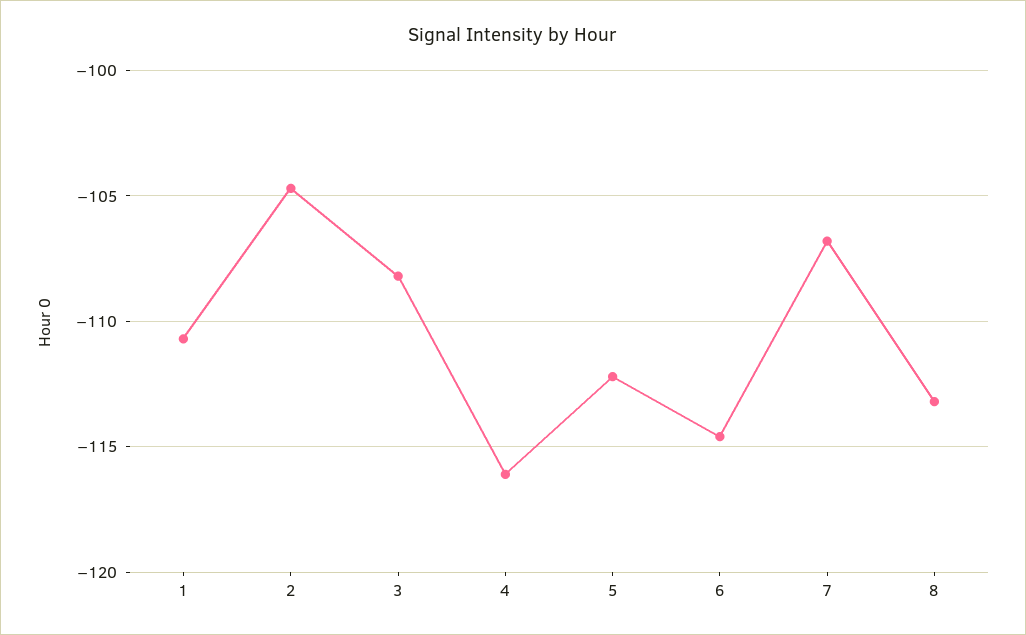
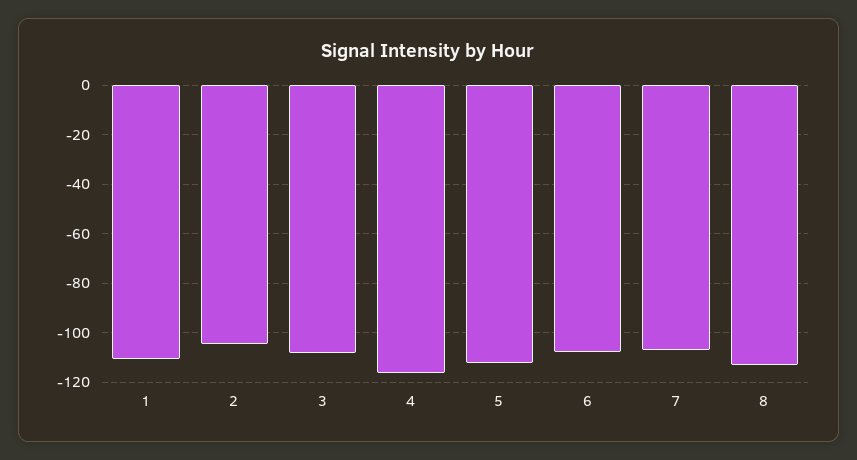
  {
    "1": -110.5,
    "2": -104.5,
    "3": -108,
    "4": -116,
    "5": -112,
-   "6": -114.5,
+   "6": -107.5,
    "7": -107,
    "8": -113
  }

